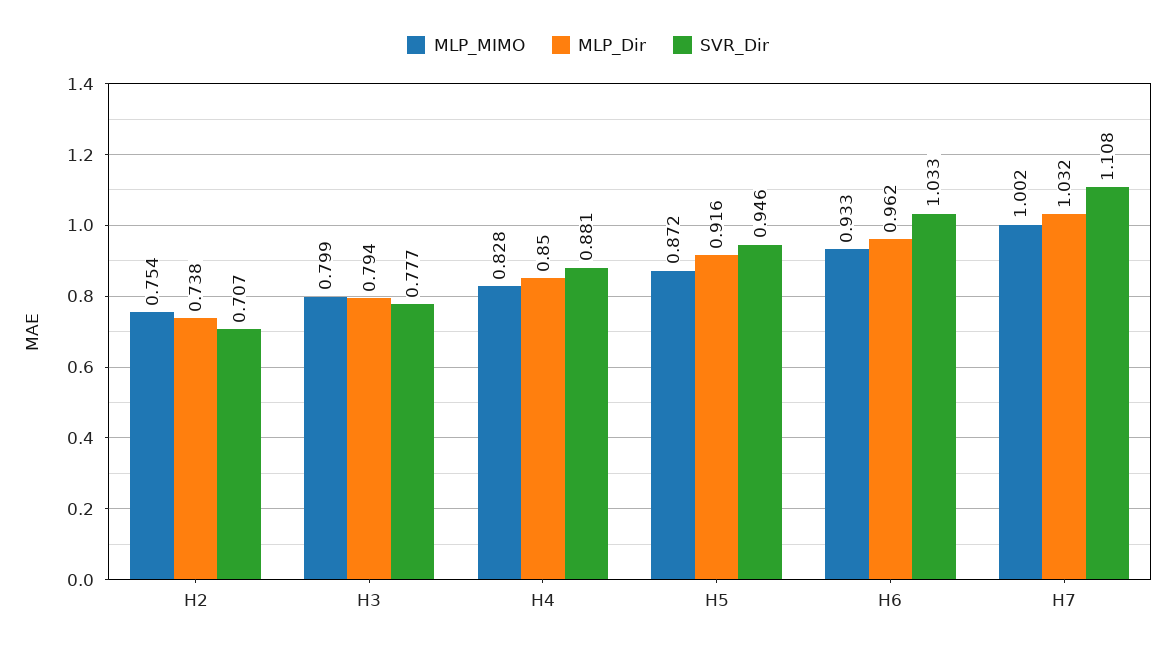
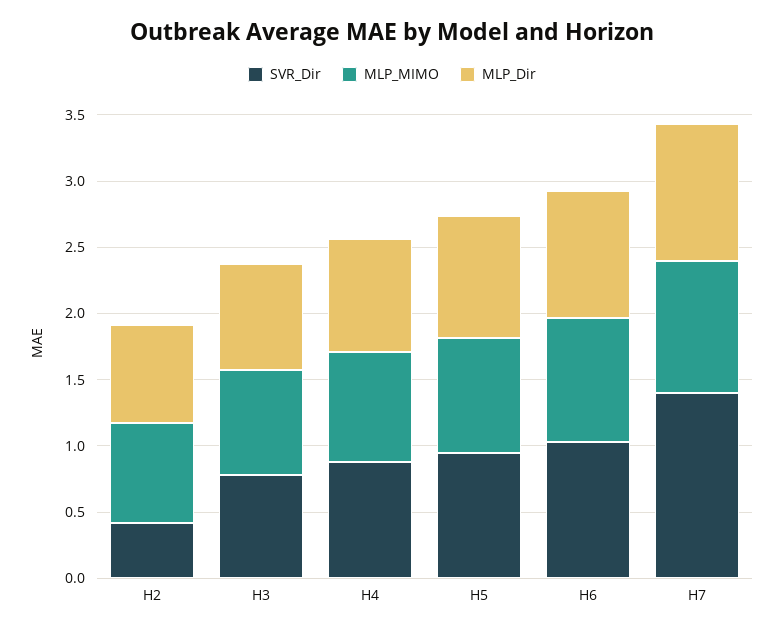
  {
    "MLP_MIMO": {
      "H2": 0.754,
      "H3": 0.799,
      "H4": 0.828,
      "H5": 0.872,
      "H6": 0.933,
      "H7": 1.002
    },
    "MLP_Dir": {
      "H2": 0.738,
      "H3": 0.794,
      "H4": 0.85,
      "H5": 0.916,
      "H6": 0.962,
      "H7": 1.032
    },
    "SVR_Dir": {
-     "H2": 0.707,
+     "H2": 0.4,
      "H3": 0.777,
      "H4": 0.881,
      "H5": 0.946,
      "H6": 1.033,
-     "H7": 1.108
+     "H7": 1.4
    }
  }

